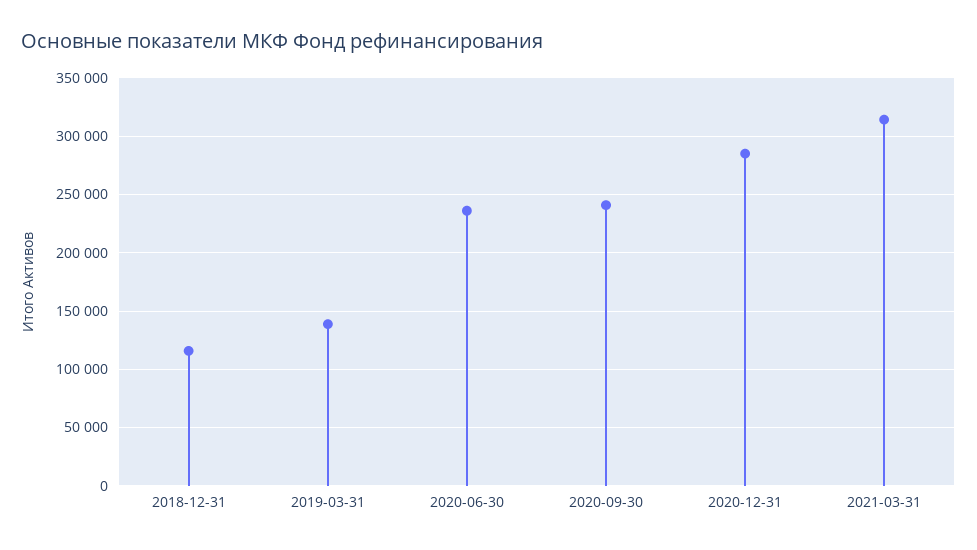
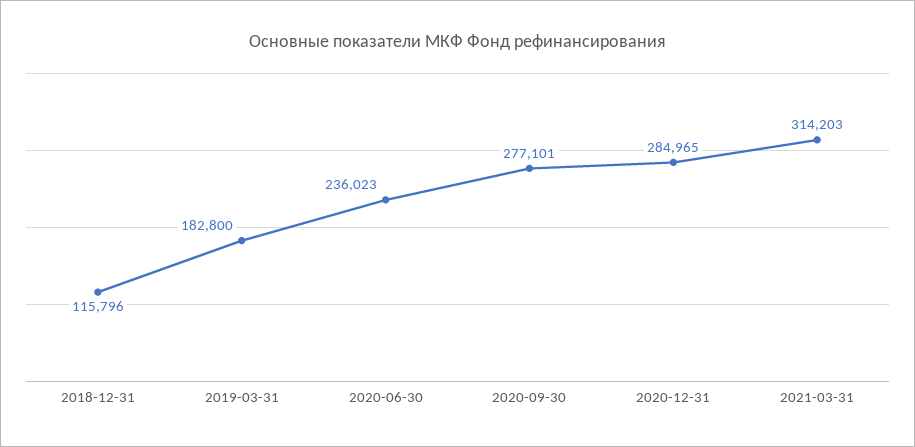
  {
    "2018-12-31": 115796,
-   "2019-03-31": 140000,
+   "2019-03-31": 182800,
    "2020-06-30": 236023,
-   "2020-09-30": 240000,
+   "2020-09-30": 277101,
    "2020-12-31": 284965,
    "2021-03-31": 314203
  }

